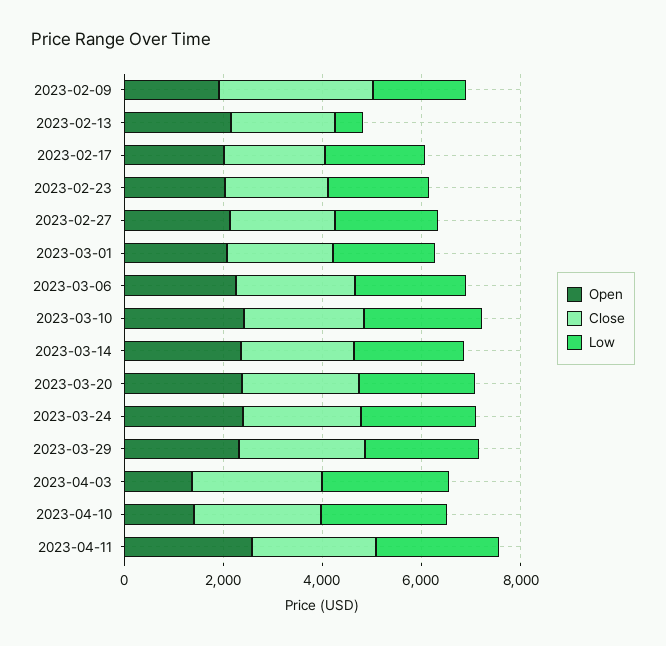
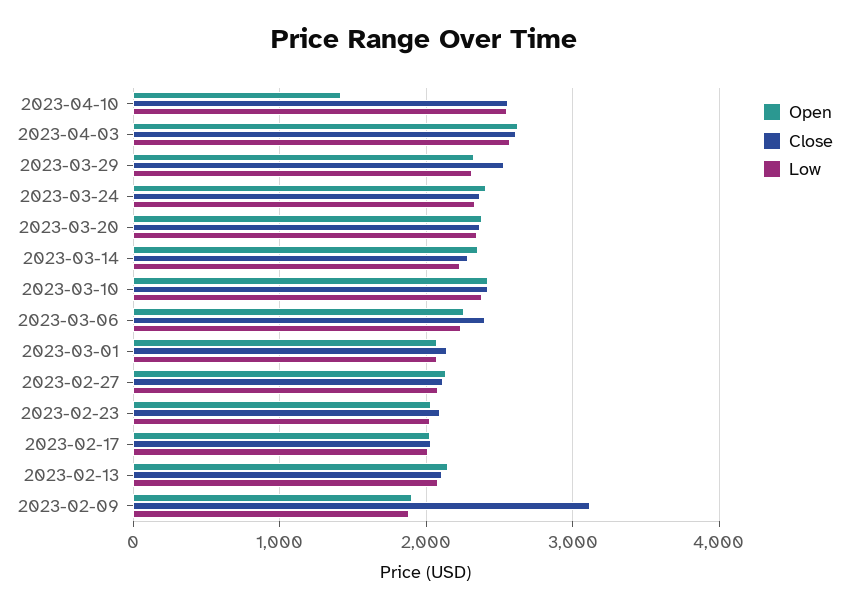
  {
    "Open": {
      "2023-02-09": 1900,
      "2023-02-13": 2100,
      "2023-02-17": 2000,
      "2023-02-23": 2000,
      "2023-02-27": 2100,
      "2023-03-01": 2100,
      "2023-03-06": 2300,
      "2023-03-10": 2400,
      "2023-03-14": 2400,
      "2023-03-20": 2400,
      "2023-03-24": 2400,
      "2023-03-29": 2300,
-     "2023-04-03": 1500,
+     "2023-04-03": 2600,
-     "2023-04-10": 1400,
+     "2023-04-10": 1400
-     "2023-04-11": 2500
    },
    "Close": {
      "2023-02-09": 3100,
      "2023-02-13": 2100,
      "2023-02-17": 2000,
      "2023-02-23": 2100,
      "2023-02-27": 2100,
      "2023-03-01": 2100,
      "2023-03-06": 2400,
      "2023-03-10": 2400,
      "2023-03-14": 2300,
      "2023-03-20": 2400,
      "2023-03-24": 2400,
      "2023-03-29": 2500,
      "2023-04-03": 2600,
-     "2023-04-10": 2600,
+     "2023-04-10": 2600
-     "2023-04-11": 2500
    },
    "Low": {
      "2023-02-09": 1900,
-     "2023-02-13": 500,
+     "2023-02-13": 2100,
      "2023-02-17": 2000,
      "2023-02-23": 2000,
      "2023-02-27": 2100,
      "2023-03-01": 2100,
      "2023-03-06": 2200,
      "2023-03-10": 2400,
      "2023-03-14": 2200,
      "2023-03-20": 2300,
      "2023-03-24": 2300,
      "2023-03-29": 2300,
      "2023-04-03": 2600,
-     "2023-04-10": 2500,
+     "2023-04-10": 2500
-     "2023-04-11": 2500
    }
  }

